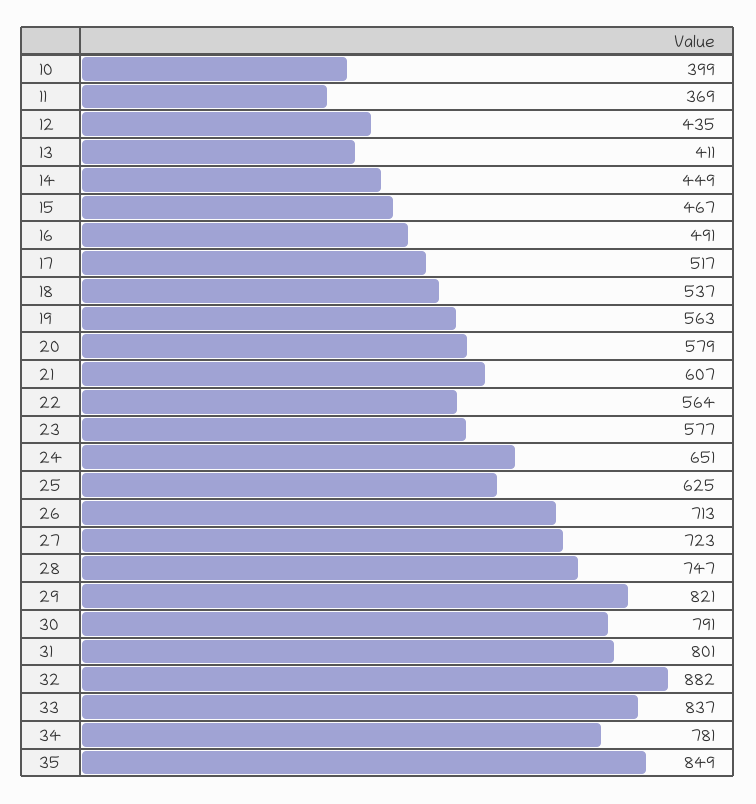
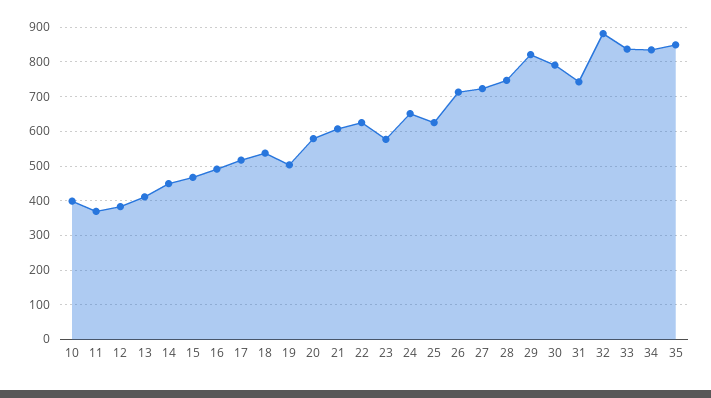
  {
    "10": 399,
    "11": 369,
-   "12": 435,
+   "12": 380,
    "13": 411,
    "14": 449,
    "15": 467,
    "16": 491,
    "17": 517,
    "18": 537,
-   "19": 563,
+   "19": 500,
    "20": 579,
    "21": 607,
-   "22": 564,
+   "22": 620,
    "23": 577,
    "24": 651,
    "25": 625,
    "26": 713,
    "27": 723,
    "28": 747,
    "29": 821,
    "30": 791,
-   "31": 801,
+   "31": 740,
    "32": 882,
    "33": 837,
-   "34": 781,
+   "34": 840,
    "35": 849
  }

